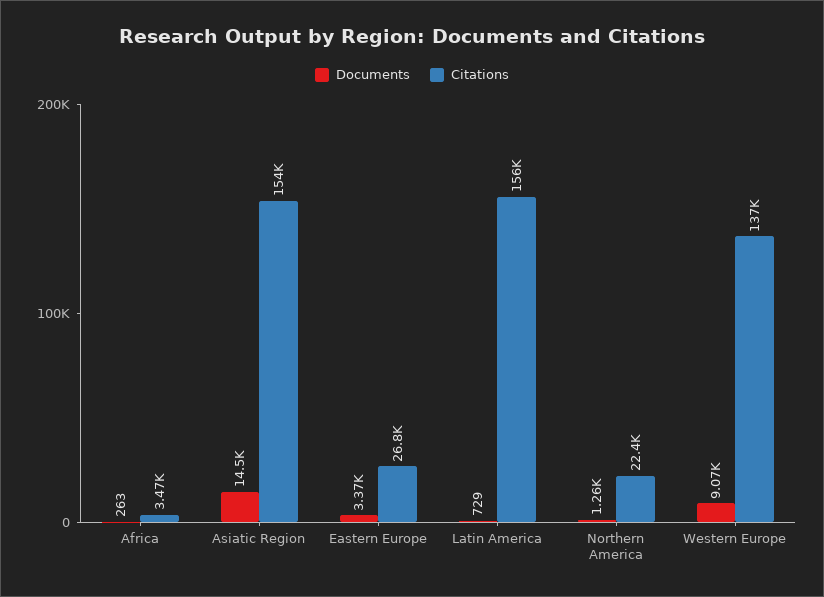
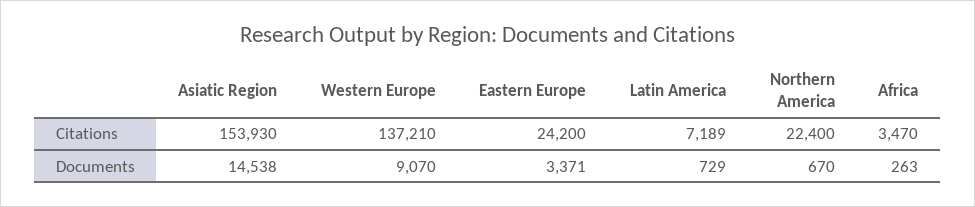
  {
    "Documents": {
      "Africa": 263,
      "Asiatic Region": 14538,
      "Eastern Europe": 3371,
      "Latin America": 729,
-     "Northern America": 1260,
+     "Northern America": 670,
      "Western Europe": 9070
    },
    "Citations": {
      "Africa": 3470,
      "Asiatic Region": 153930,
-     "Eastern Europe": 26800,
+     "Eastern Europe": 24200,
-     "Latin America": 156000,
+     "Latin America": 7189,
      "Northern America": 22400,
      "Western Europe": 137210
    }
  }

